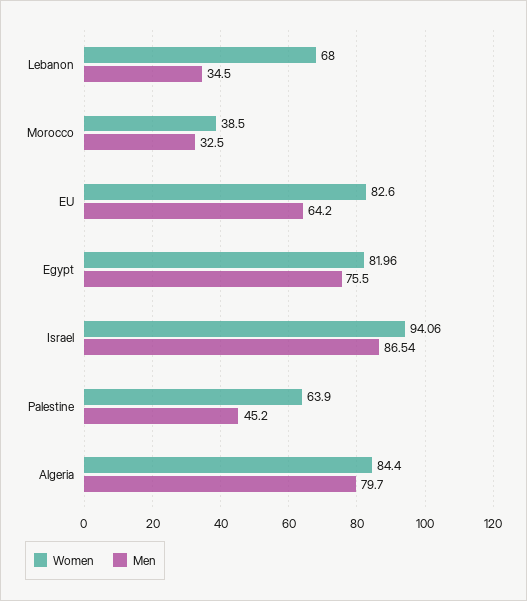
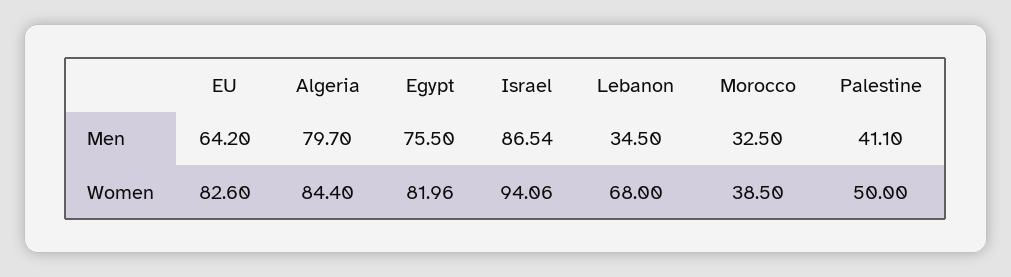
  {
    "Women": {
      "Lebanon": 68,
      "Morocco": 38.5,
      "EU": 82.6,
      "Egypt": 81.96,
      "Israel": 94.06,
-     "Palestine": 63.9,
+     "Palestine": 50,
      "Algeria": 84.4
    },
    "Men": {
      "Lebanon": 34.5,
      "Morocco": 32.5,
      "EU": 64.2,
      "Egypt": 75.5,
      "Israel": 86.54,
-     "Palestine": 45.2,
+     "Palestine": 41.1,
      "Algeria": 79.7
    }
  }

